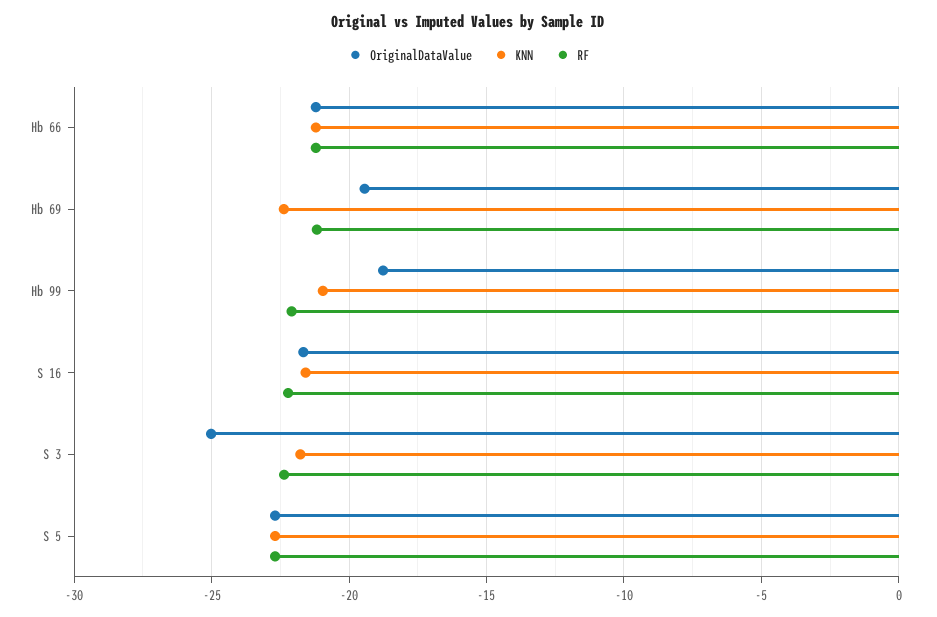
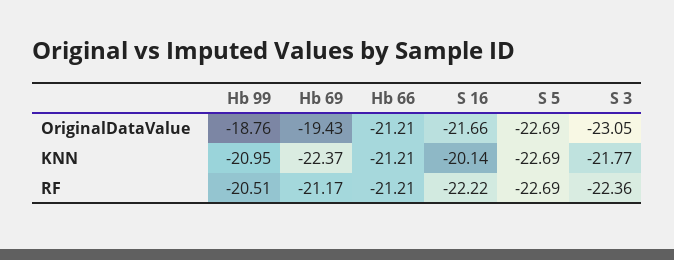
  {
    "OriginalDataValue": {
      "Hb 66": -21.21,
      "Hb 69": -19.43,
      "Hb 99": -18.76,
      "S 16": -21.66,
-     "S 3": -25,
+     "S 3": -23.05,
      "S 5": -22.69
    },
    "KNN": {
      "Hb 66": -21.21,
      "Hb 69": -22.37,
      "Hb 99": -20.95,
-     "S 16": -21.5,
+     "S 16": -20.14,
      "S 3": -21.77,
      "S 5": -22.69
    },
    "RF": {
      "Hb 66": -21.21,
      "Hb 69": -21.17,
-     "Hb 99": -22,
+     "Hb 99": -20.51,
      "S 16": -22.22,
      "S 3": -22.36,
      "S 5": -22.69
    }
  }

